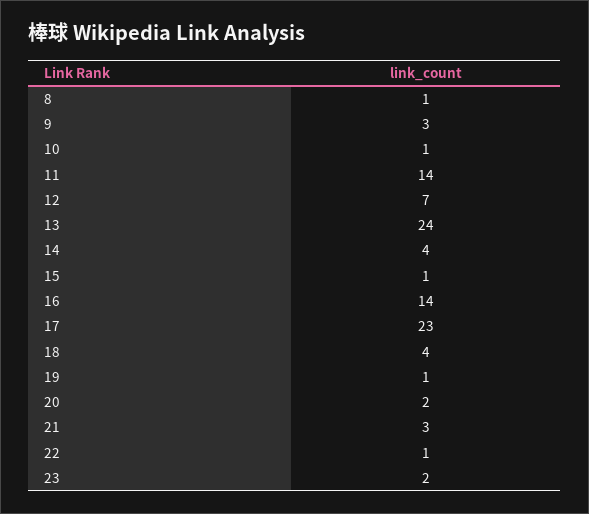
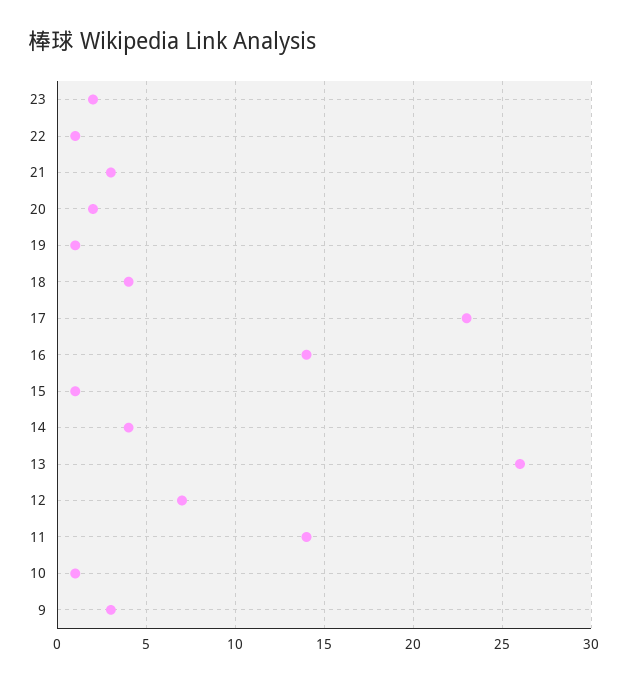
  {
-   "8": 1,
    "9": 3,
    "10": 1,
    "11": 14,
    "12": 7,
-   "13": 24,
+   "13": 26,
    "14": 4,
    "15": 1,
    "16": 14,
    "17": 23,
    "18": 4,
    "19": 1,
    "20": 2,
    "21": 3,
    "22": 1,
    "23": 2
  }

